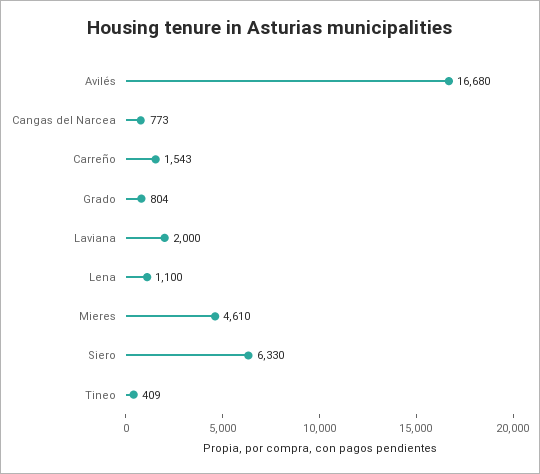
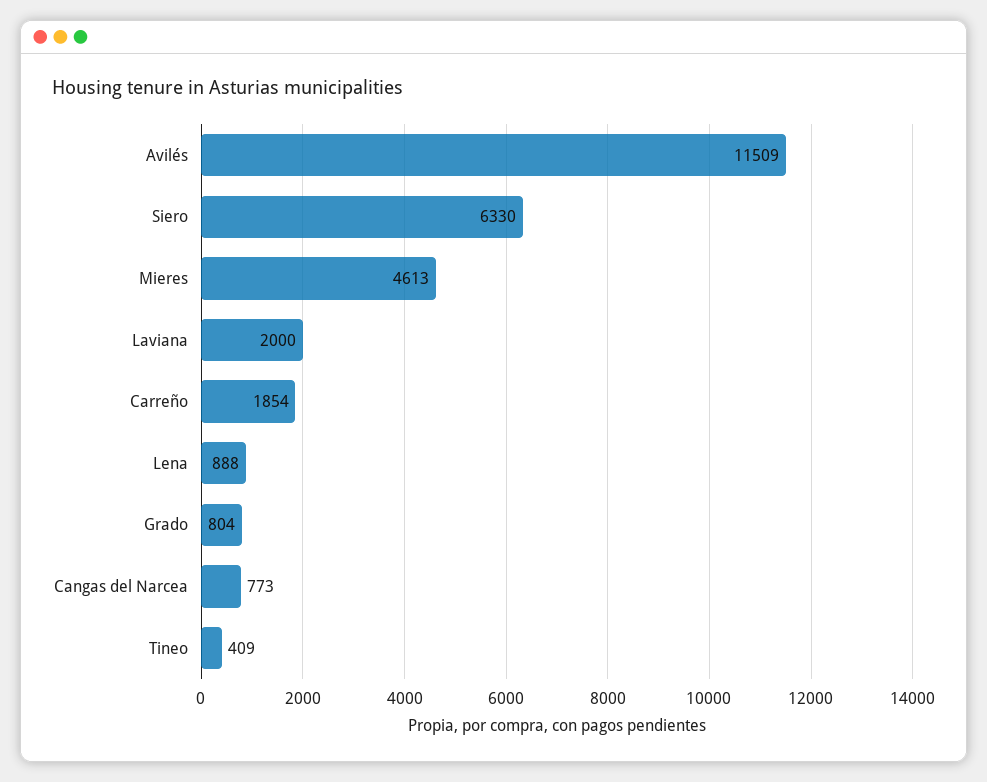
  {
-   "Avilés": 16680,
+   "Avilés": 11509,
    "Cangas del Narcea": 773,
-   "Carreño": 1543,
+   "Carreño": 1854,
    "Grado": 804,
    "Laviana": 2000,
-   "Lena": 1100,
+   "Lena": 888,
-   "Mieres": 4610,
+   "Mieres": 4613,
    "Siero": 6330,
    "Tineo": 409
  }

